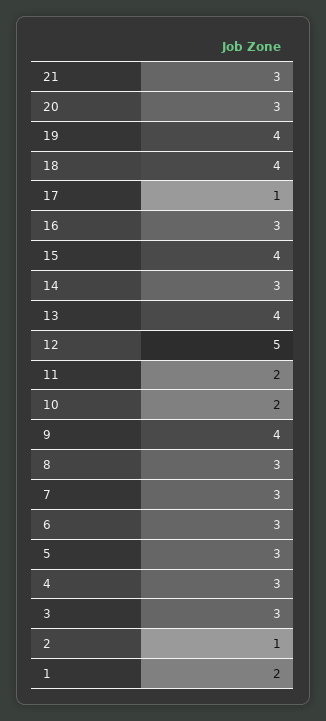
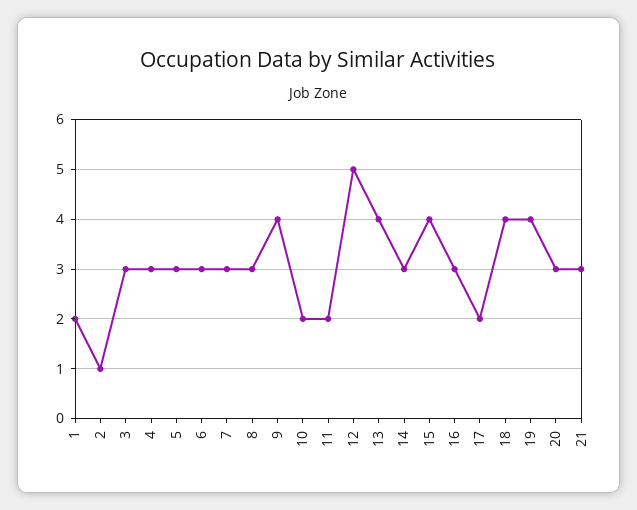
  {
    "21": 3,
    "20": 3,
    "19": 4,
    "18": 4,
-   "17": 1,
+   "17": 2,
    "16": 3,
    "15": 4,
    "14": 3,
    "13": 4,
    "12": 5,
    "11": 2,
    "10": 2,
    "9": 4,
    "8": 3,
    "7": 3,
    "6": 3,
    "5": 3,
    "4": 3,
    "3": 3,
    "2": 1,
    "1": 2
  }

